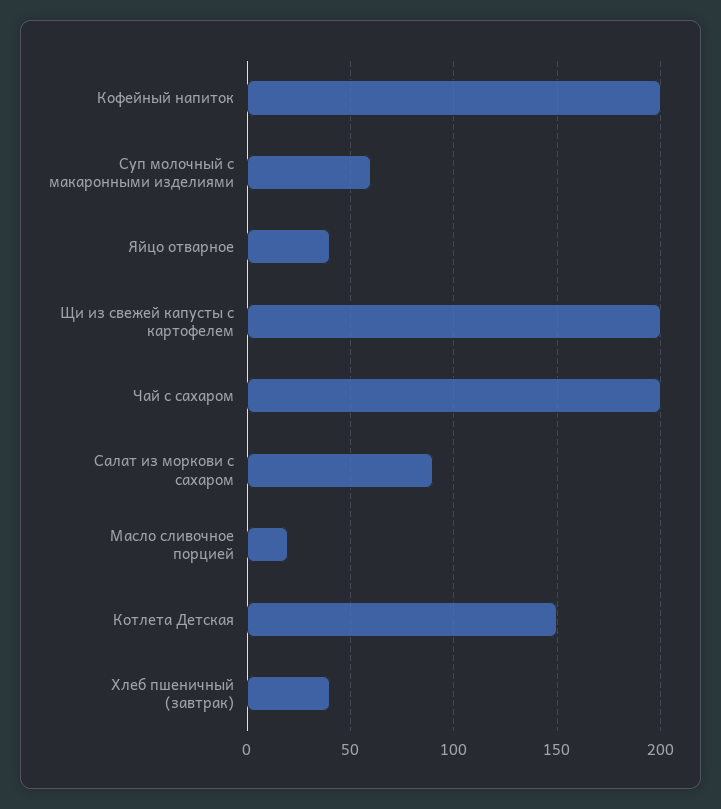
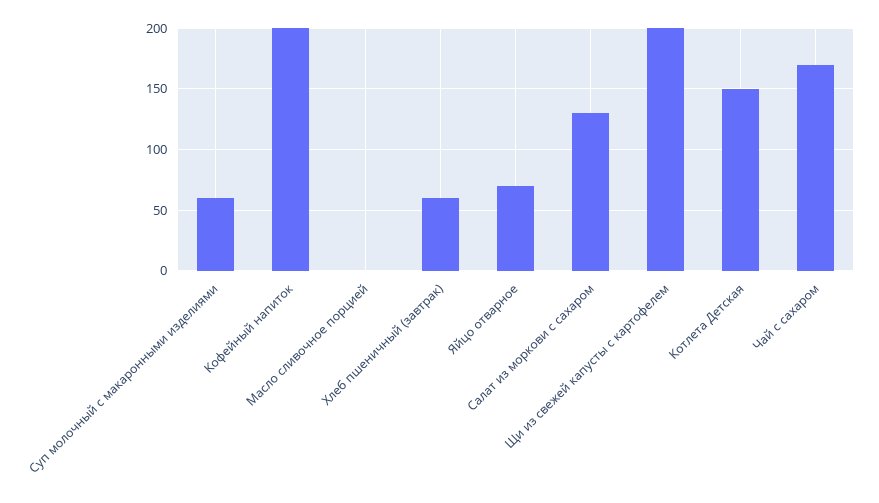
  {
    "Кофейный напиток": 200,
    "Суп молочный с макаронными изделиями": 60,
-   "Яйцо отварное": 40,
+   "Яйцо отварное": 70,
    "Щи из свежей капусты с картофелем": 200,
-   "Чай с сахаром": 200,
+   "Чай с сахаром": 170,
-   "Салат из моркови с сахаром": 90,
+   "Салат из моркови с сахаром": 130,
-   "Масло сливочное порцией": 20,
+   "Масло сливочное порцией": 0,
    "Котлета Детская": 150,
-   "Хлеб пшеничный (завтрак)": 40
+   "Хлеб пшеничный (завтрак)": 60
  }

